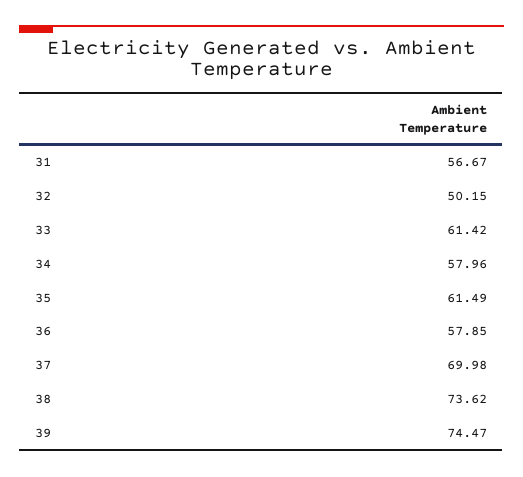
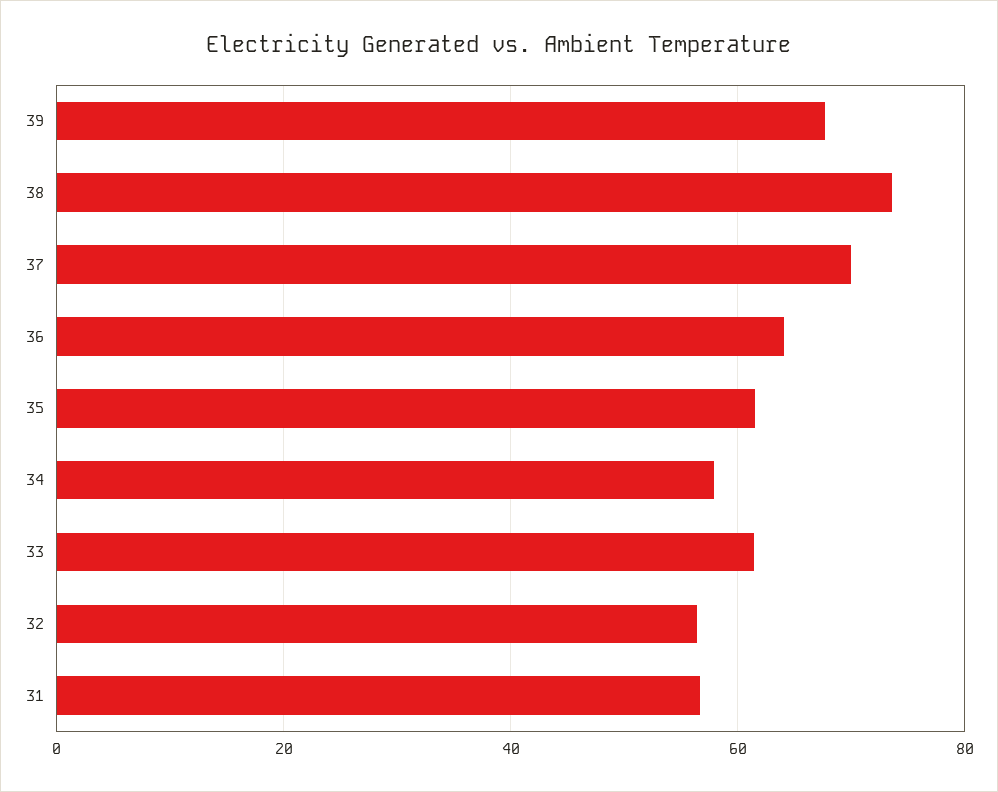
  {
    "31": 56.67,
-   "32": 50.15,
+   "32": 56,
    "33": 61.42,
    "34": 57.96,
    "35": 61.49,
-   "36": 57.85,
+   "36": 64,
    "37": 69.98,
    "38": 73.62,
-   "39": 74.47
+   "39": 68
  }

